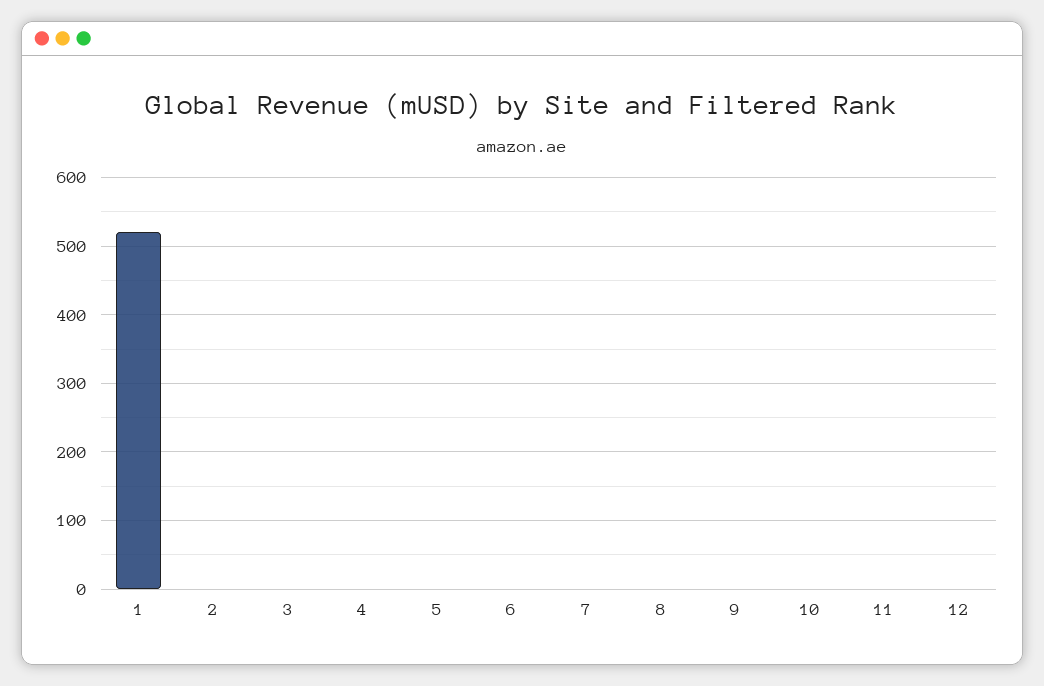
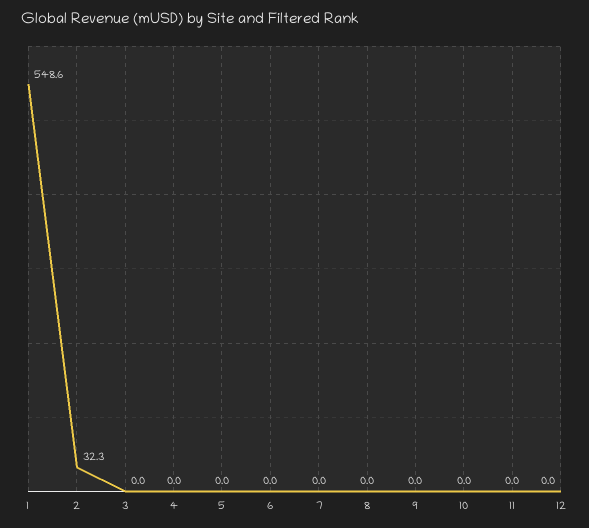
  {
-   "1": 520,
+   "1": 548.6,
-   "2": 0,
+   "2": 32.3,
    "3": 0,
    "4": 0,
    "5": 0,
    "6": 0,
    "7": 0,
    "8": 0,
    "9": 0,
    "10": 0,
    "11": 0,
    "12": 0
  }

